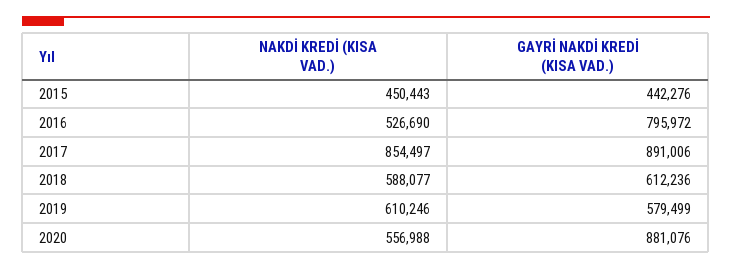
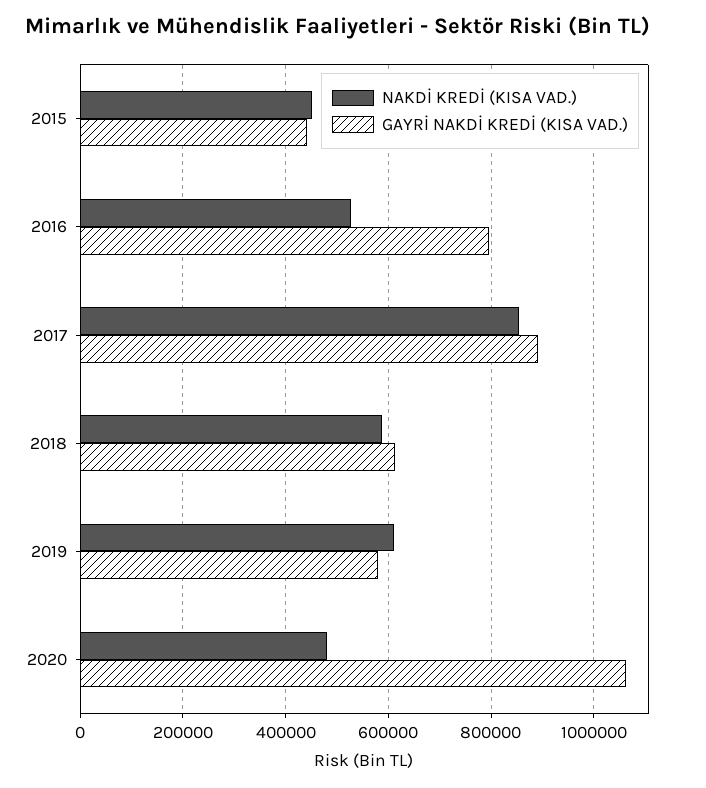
  {
    "NAKDİ KREDİ (KISA VAD.)": {
      "2015": 450443,
      "2016": 526690,
      "2017": 854497,
      "2018": 588077,
      "2019": 610246,
-     "2020": 556988
+     "2020": 480000
    },
    "GAYRİ NAKDİ KREDİ (KISA VAD.)": {
      "2015": 442276,
      "2016": 795972,
      "2017": 891006,
      "2018": 612236,
      "2019": 579499,
-     "2020": 881076
+     "2020": 1060000
    }
  }

